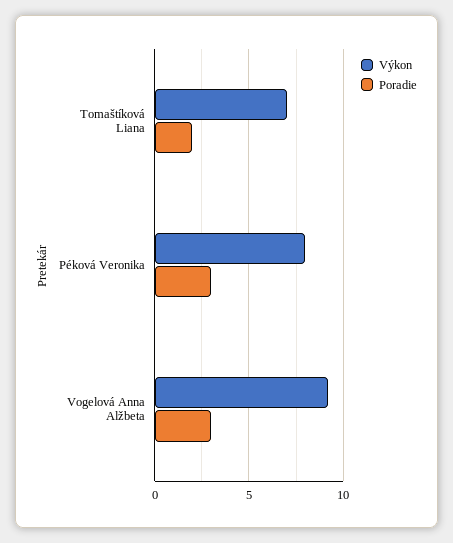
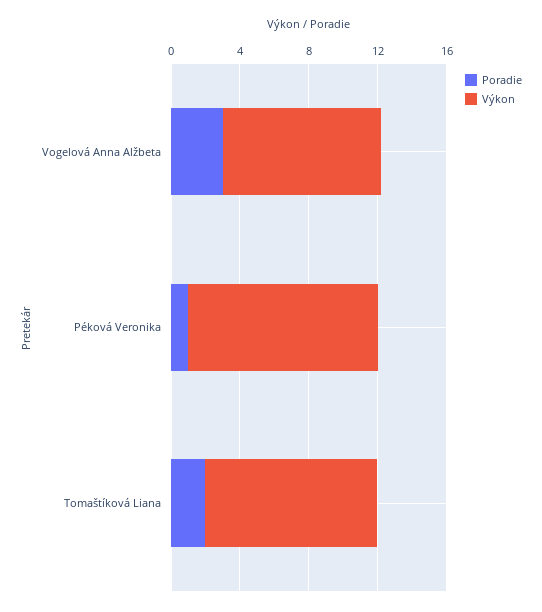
  {
    "Výkon": {
-     "Tomaštíková Liana": 7,
+     "Tomaštíková Liana": 10,
-     "Péková Veronika": 8,
+     "Péková Veronika": 11,
      "Vogelová Anna Alžbeta": 9
    },
    "Poradie": {
      "Tomaštíková Liana": 2,
-     "Péková Veronika": 3,
+     "Péková Veronika": 1,
      "Vogelová Anna Alžbeta": 3
    }
  }

